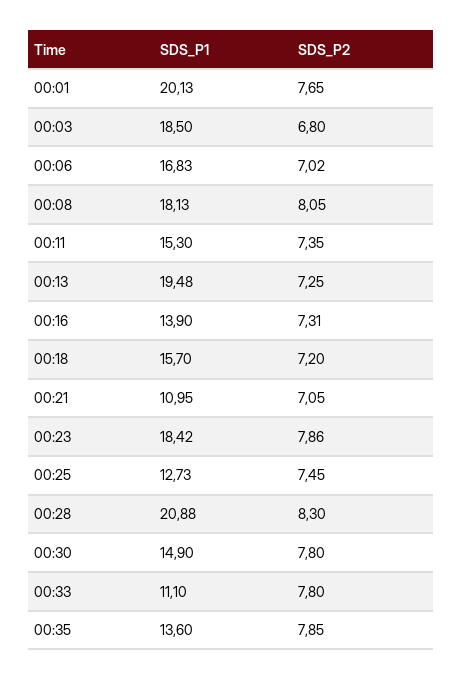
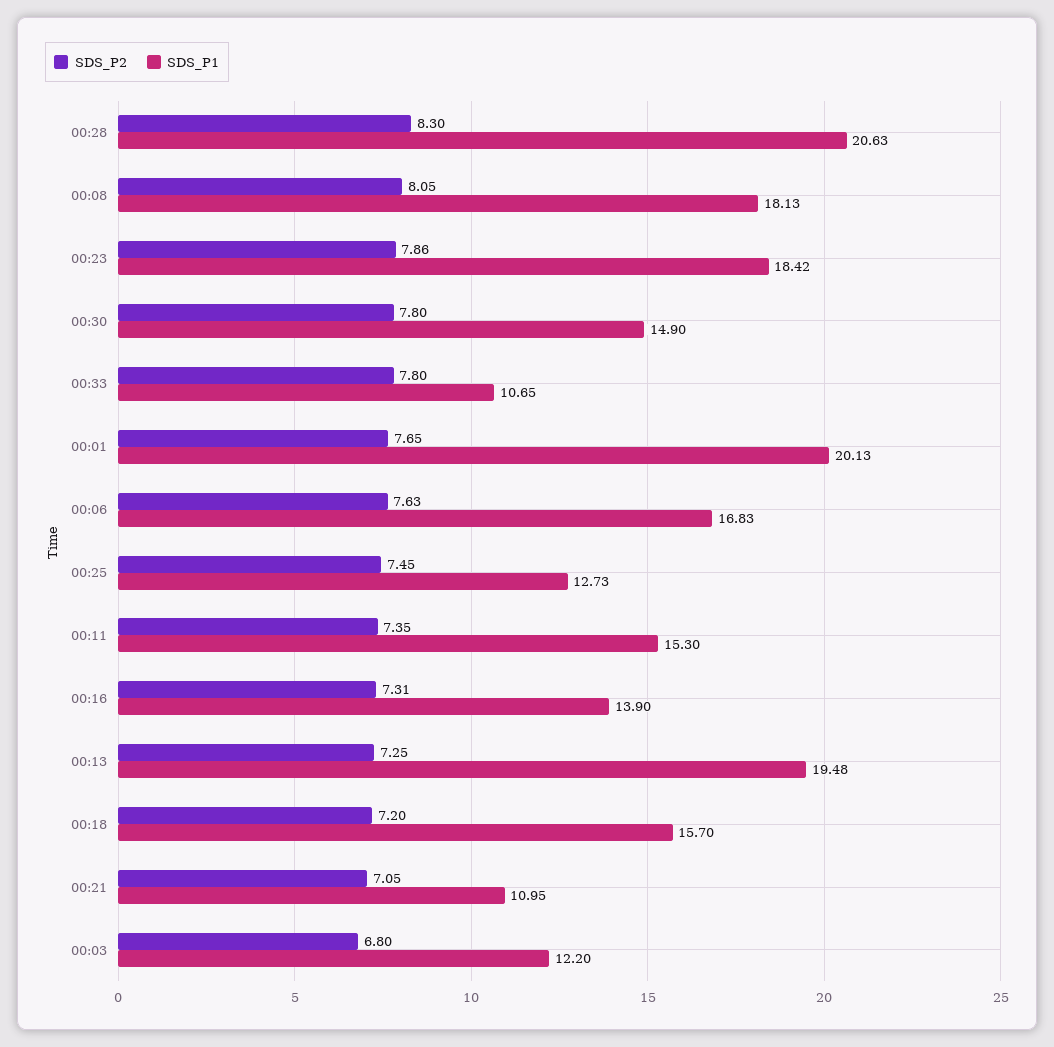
  {
    "SDS_P1": {
      "00:01": 20.13,
-     "00:03": 18.5,
+     "00:03": 12.2,
      "00:06": 16.83,
      "00:08": 18.13,
      "00:11": 15.3,
      "00:13": 19.48,
      "00:16": 13.9,
      "00:18": 15.7,
      "00:21": 10.95,
      "00:23": 18.42,
      "00:25": 12.73,
-     "00:28": 20.88,
+     "00:28": 20.63,
      "00:30": 14.9,
-     "00:33": 11.1,
+     "00:33": 10.65
-     "00:35": 13.6
    },
    "SDS_P2": {
      "00:01": 7.65,
      "00:03": 6.8,
-     "00:06": 7.02,
+     "00:06": 7.63,
      "00:08": 8.05,
      "00:11": 7.35,
      "00:13": 7.25,
      "00:16": 7.31,
      "00:18": 7.2,
      "00:21": 7.05,
      "00:23": 7.86,
      "00:25": 7.45,
      "00:28": 8.3,
      "00:30": 7.8,
-     "00:33": 7.8,
+     "00:33": 7.8
-     "00:35": 7.85
    }
  }

